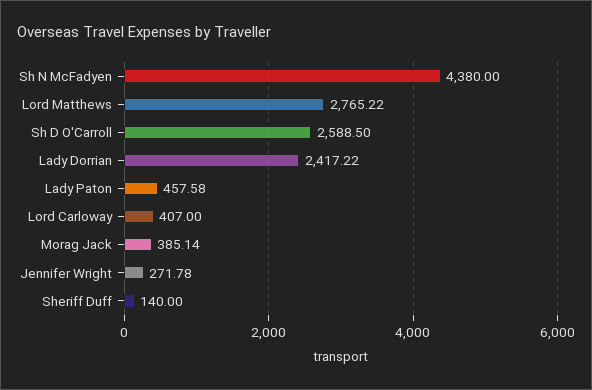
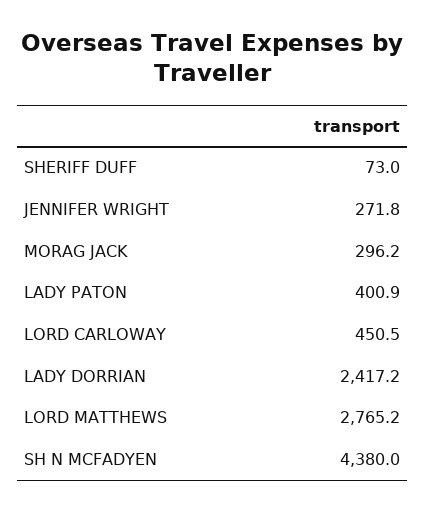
  {
    "Sh N McFadyen": 4380,
    "Lord Matthews": 2765.22,
-   "Sh D O'Carroll": 2588.5,
    "Lady Dorrian": 2417.22,
-   "Lady Paton": 457.58,
+   "Lady Paton": 400.9,
-   "Lord Carloway": 407,
+   "Lord Carloway": 450.5,
-   "Morag Jack": 385.14,
+   "Morag Jack": 296.2,
    "Jennifer Wright": 271.78,
-   "Sheriff Duff": 140
+   "Sheriff Duff": 73
  }

